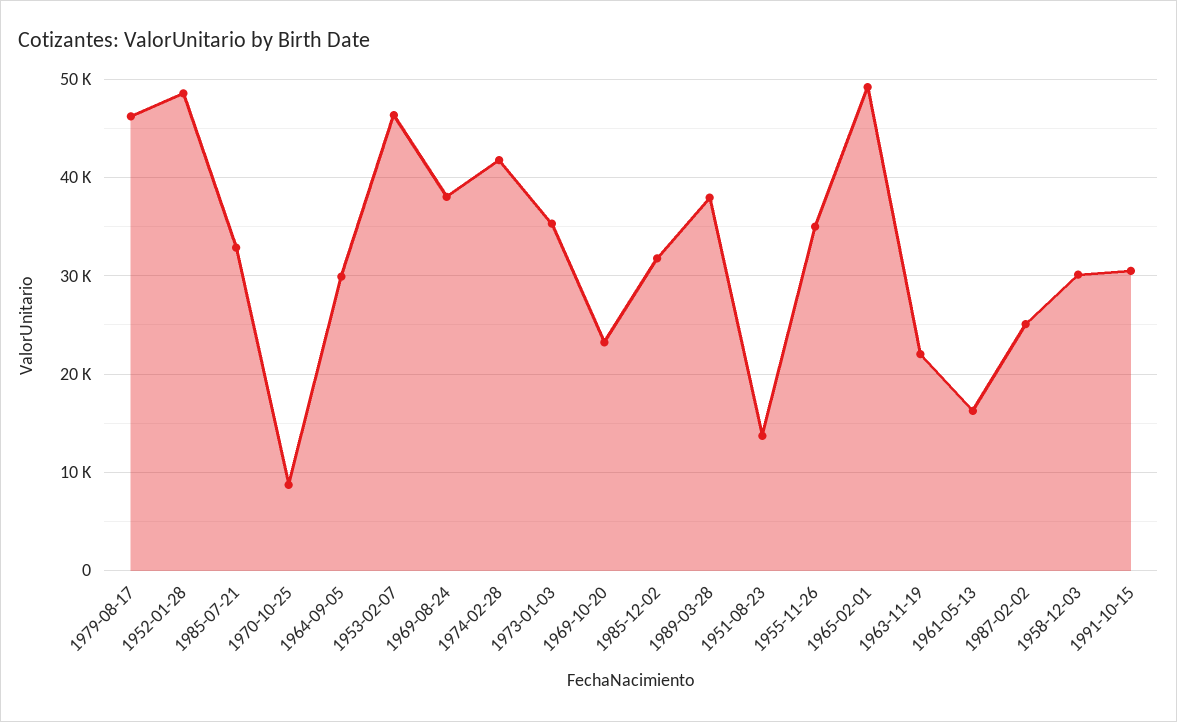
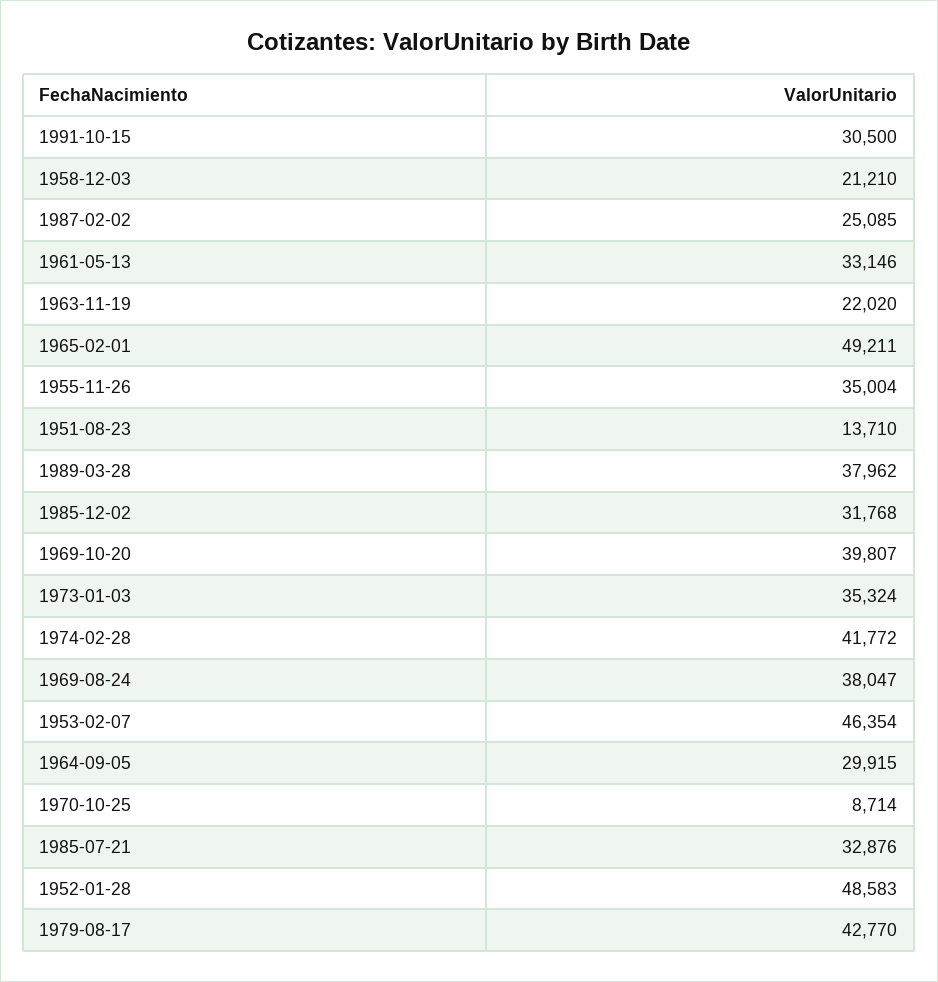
  {
-   "1979-08-17": 46000,
+   "1979-08-17": 42770,
    "1952-01-28": 48583,
    "1985-07-21": 32876,
    "1970-10-25": 8714,
    "1964-09-05": 29915,
    "1953-02-07": 46354,
    "1969-08-24": 38047,
    "1974-02-28": 41772,
    "1973-01-03": 35324,
-   "1969-10-20": 23000,
+   "1969-10-20": 39807,
    "1985-12-02": 31768,
    "1989-03-28": 37962,
    "1951-08-23": 13710,
    "1955-11-26": 35004,
    "1965-02-01": 49211,
    "1963-11-19": 22020,
-   "1961-05-13": 16000,
+   "1961-05-13": 33146,
    "1987-02-02": 25085,
-   "1958-12-03": 30000,
+   "1958-12-03": 21210,
    "1991-10-15": 30500
  }

